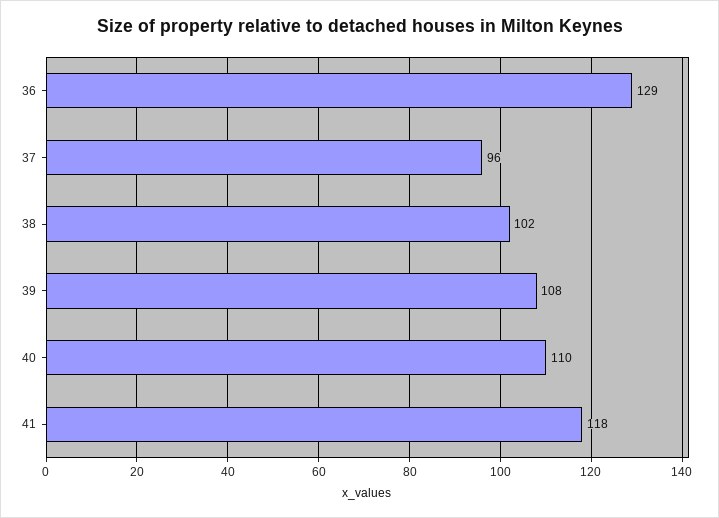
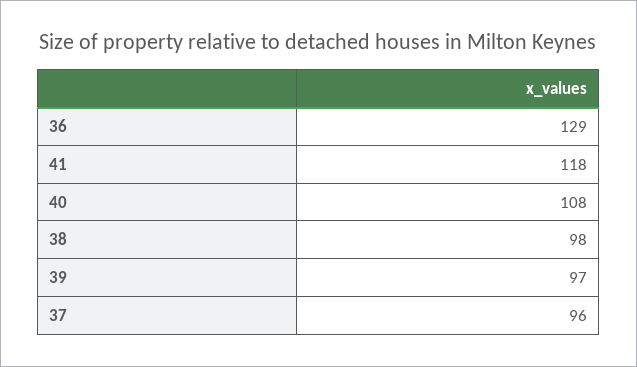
  {
    "36": 129,
    "37": 96,
-   "38": 102,
+   "38": 98,
-   "39": 108,
+   "39": 97,
-   "40": 110,
+   "40": 108,
    "41": 118
  }

